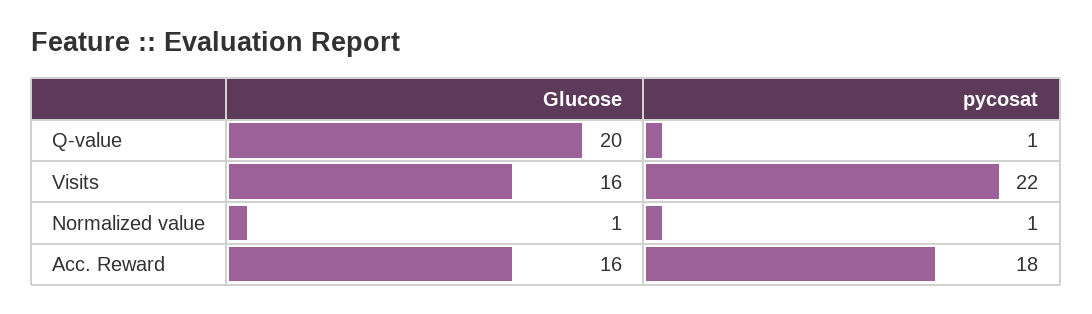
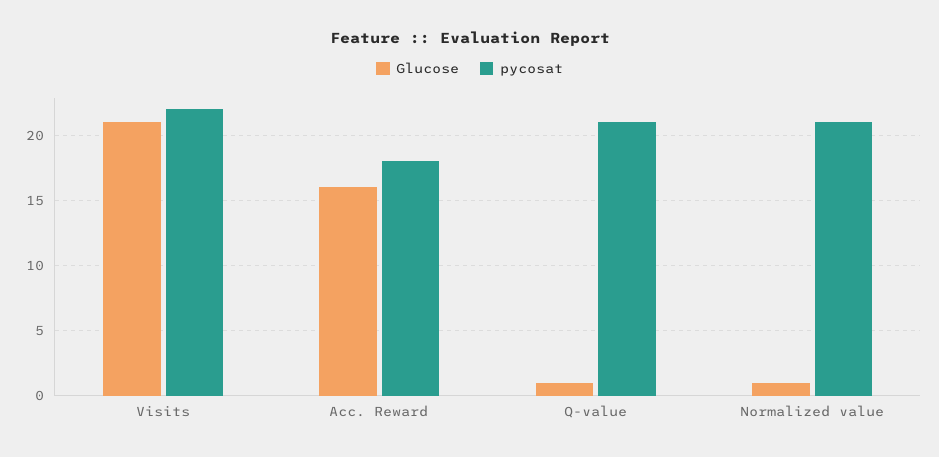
  {
    "Glucose": {
-     "Q-value": 20,
+     "Q-value": 1,
-     "Visits": 16,
+     "Visits": 21,
      "Normalized value": 1,
      "Acc. Reward": 16
    },
    "pycosat": {
-     "Q-value": 1,
+     "Q-value": 21,
      "Visits": 22,
-     "Normalized value": 1,
+     "Normalized value": 21,
      "Acc. Reward": 18
    }
  }

